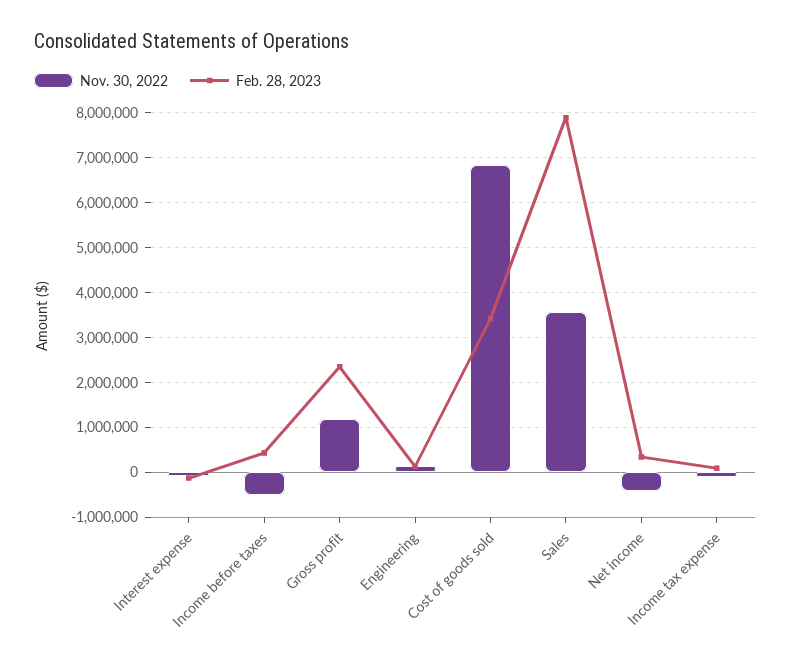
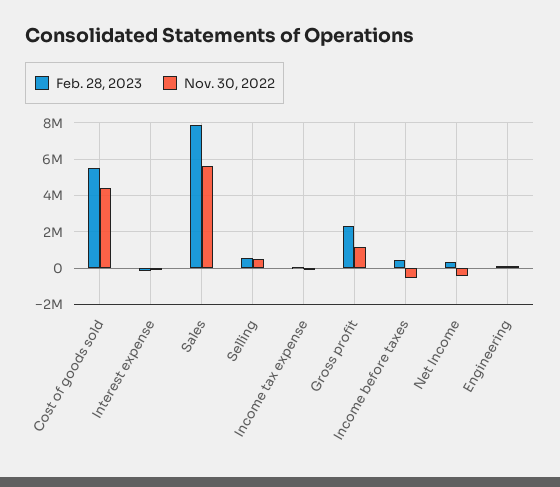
  {
    "Nov. 30, 2022": {
      "Interest expense": 0,
      "Income before taxes": -600000,
      "Gross profit": 1200000,
      "Engineering": 200000,
-     "Cost of goods sold": 6800000,
+     "Cost of goods sold": 4500000,
-     "Sales": 3600000,
+     "Sales": 5500000,
      "Net income": -400000,
-     "Income tax expense": -200000
+     "Income tax expense": -200000,
+     "Selling": 500000
    },
    "Feb. 28, 2023": {
      "Interest expense": -200000,
      "Income before taxes": 400000,
      "Gross profit": 2400000,
      "Engineering": 200000,
-     "Cost of goods sold": 3400000,
+     "Cost of goods sold": 5500000,
      "Sales": 7800000,
      "Net income": 400000,
-     "Income tax expense": 0
+     "Income tax expense": 0,
+     "Selling": 500000
    }
  }

